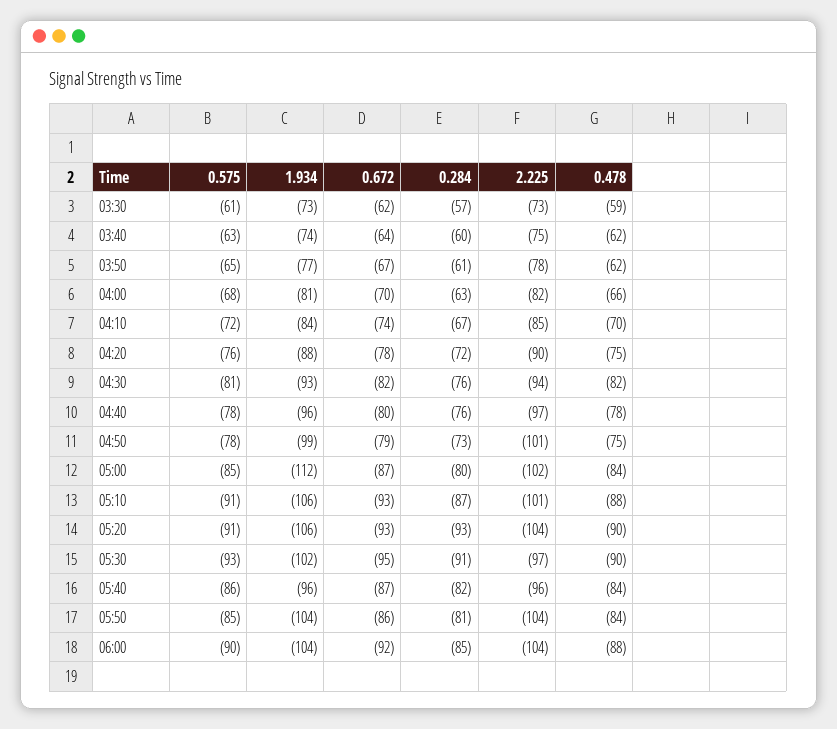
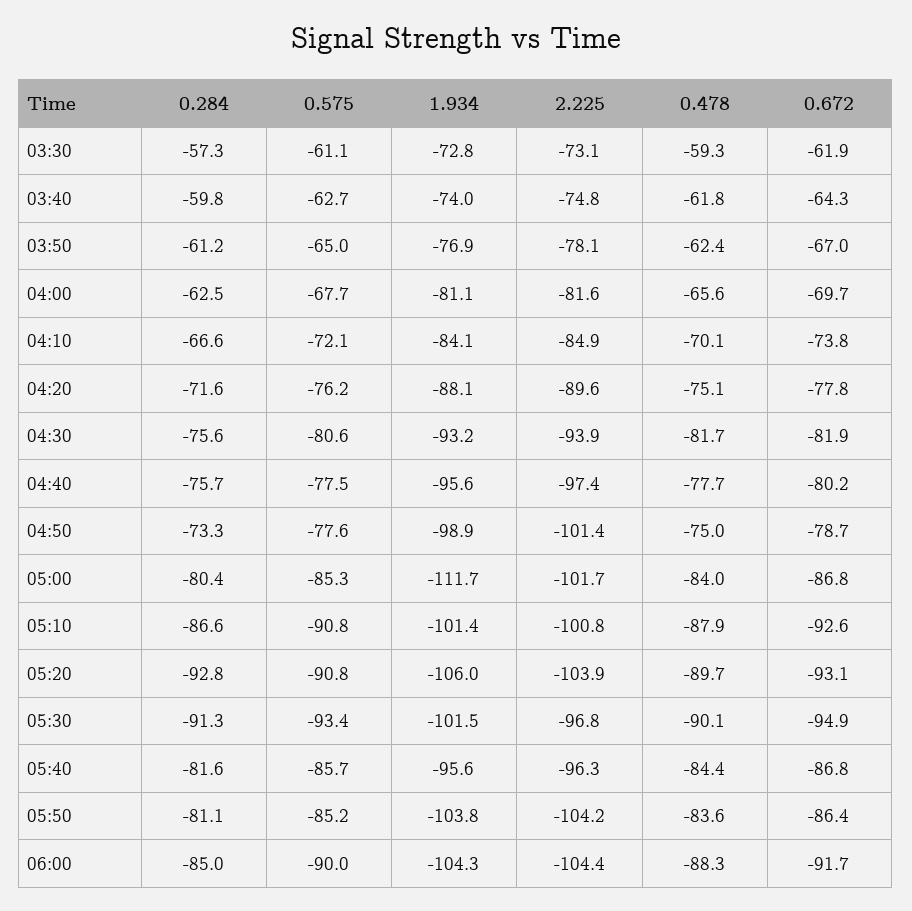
  {
    "0.575": {
      "03:30": -61.1,
      "03:40": -62.7,
      "03:50": -65,
      "04:00": -67.7,
      "04:10": -72.1,
      "04:20": -76.2,
      "04:30": -80.6,
      "04:40": -77.5,
      "04:50": -77.6,
      "05:00": -85.3,
      "05:10": -90.8,
      "05:20": -90.8,
      "05:30": -93.4,
      "05:40": -85.7,
      "05:50": -85.2,
      "06:00": -90
    },
    "1.934": {
      "03:30": -72.8,
      "03:40": -74,
      "03:50": -76.9,
      "04:00": -81.1,
      "04:10": -84.1,
      "04:20": -88.1,
      "04:30": -93.2,
      "04:40": -95.6,
      "04:50": -98.9,
      "05:00": -111.7,
-     "05:10": -106,
+     "05:10": -101.4,
      "05:20": -106,
      "05:30": -101.5,
      "05:40": -95.6,
      "05:50": -103.8,
      "06:00": -104.3
    },
    "0.672": {
      "03:30": -61.9,
      "03:40": -64.3,
      "03:50": -67,
      "04:00": -69.7,
      "04:10": -73.8,
      "04:20": -77.8,
      "04:30": -81.9,
      "04:40": -80.2,
      "04:50": -78.7,
      "05:00": -86.8,
      "05:10": -92.6,
      "05:20": -93.1,
      "05:30": -94.9,
      "05:40": -86.8,
      "05:50": -86.4,
      "06:00": -91.7
    },
    "0.284": {
      "03:30": -57.3,
      "03:40": -59.8,
      "03:50": -61.2,
      "04:00": -62.5,
      "04:10": -66.6,
      "04:20": -71.6,
      "04:30": -75.6,
      "04:40": -75.7,
      "04:50": -73.3,
      "05:00": -80.4,
      "05:10": -86.6,
      "05:20": -92.8,
      "05:30": -91.3,
      "05:40": -81.6,
      "05:50": -81.1,
      "06:00": -85
    },
    "2.225": {
      "03:30": -73.1,
      "03:40": -74.8,
      "03:50": -78.1,
      "04:00": -81.6,
      "04:10": -84.9,
      "04:20": -89.6,
      "04:30": -93.9,
      "04:40": -97.4,
      "04:50": -101.4,
      "05:00": -101.7,
      "05:10": -100.8,
      "05:20": -103.9,
      "05:30": -96.8,
      "05:40": -96.3,
      "05:50": -104.2,
      "06:00": -104.4
    },
    "0.478": {
      "03:30": -59.3,
      "03:40": -61.8,
      "03:50": -62.4,
      "04:00": -65.6,
      "04:10": -70.1,
      "04:20": -75.1,
      "04:30": -81.7,
      "04:40": -77.7,
      "04:50": -75,
      "05:00": -84,
      "05:10": -87.9,
      "05:20": -89.7,
      "05:30": -90.1,
      "05:40": -84.4,
      "05:50": -83.6,
      "06:00": -88.3
    }
  }

